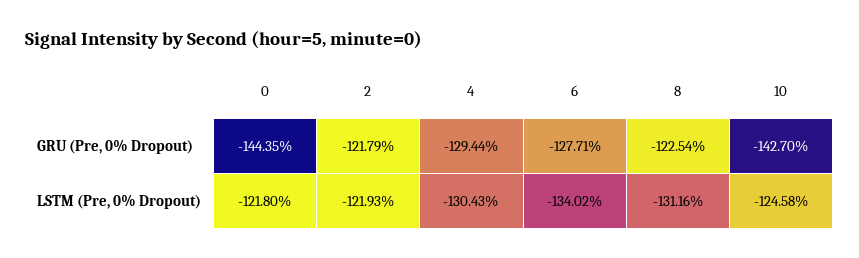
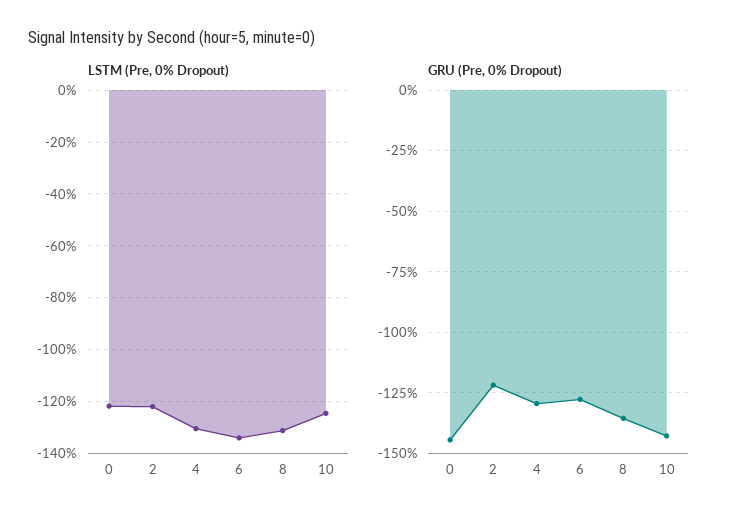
  {
    "GRU (Pre, 0% Dropout)": {
      "0": -144.35,
      "2": -121.79,
      "4": -129.44,
      "6": -127.71,
-     "8": -122.54,
+     "8": -135,
      "10": -142.7
    },
    "LSTM (Pre, 0% Dropout)": {
      "0": -121.8,
      "2": -121.93,
      "4": -130.43,
      "6": -134.02,
      "8": -131.16,
      "10": -124.58
    }
  }

